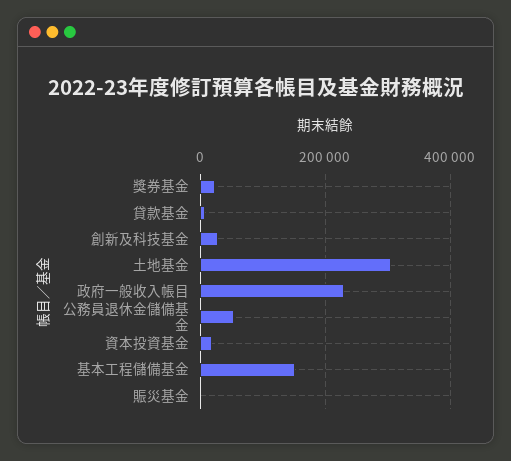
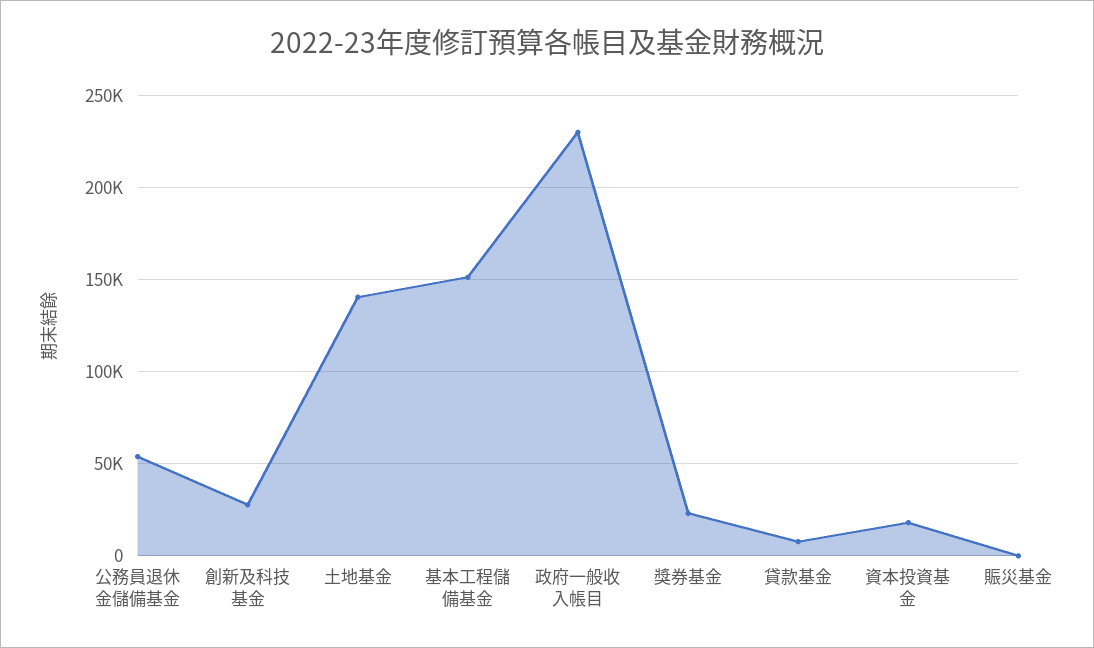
  {
    "獎券基金": 25000,
    "貸款基金": 10000,
    "創新及科技基金": 30000,
-   "土地基金": 300000,
+   "土地基金": 140000,
    "政府一般收入帳目": 230000,
    "公務員退休金儲備基金": 55000,
    "資本投資基金": 20000,
    "基本工程儲備基金": 150000,
    "賑災基金": 0
  }

